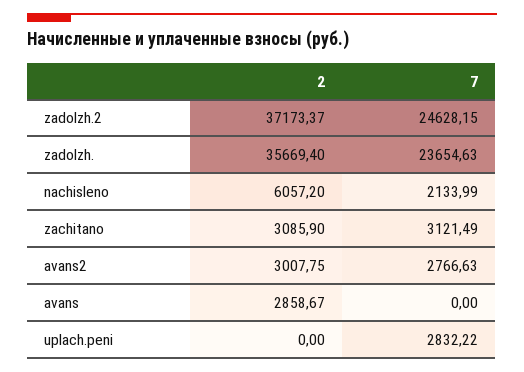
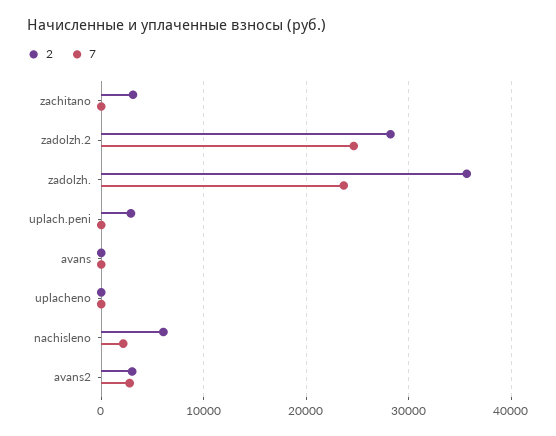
  {
    "2": {
-     "zadolzh.2": 37173.37,
+     "zadolzh.2": 28000,
      "zadolzh.": 35669.4,
      "nachisleno": 6057.2,
      "zachitano": 3085.9,
      "avans2": 3007.75,
-     "avans": 2858.67,
+     "avans": 0,
-     "uplach.peni": 0
+     "uplach.peni": 3000,
+     "uplacheno": 0
    },
    "7": {
      "zadolzh.2": 24628.15,
      "zadolzh.": 23654.63,
      "nachisleno": 2133.99,
-     "zachitano": 3121.49,
+     "zachitano": 0,
      "avans2": 2766.63,
      "avans": 0,
-     "uplach.peni": 2832.22
+     "uplach.peni": 0,
+     "uplacheno": 0
    }
  }

